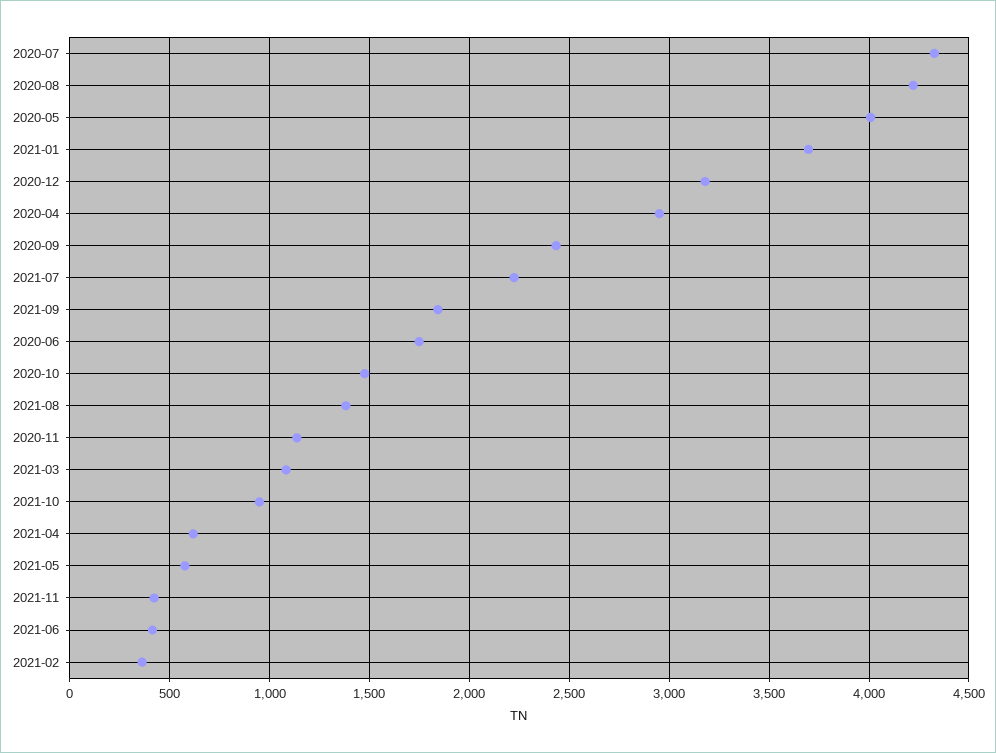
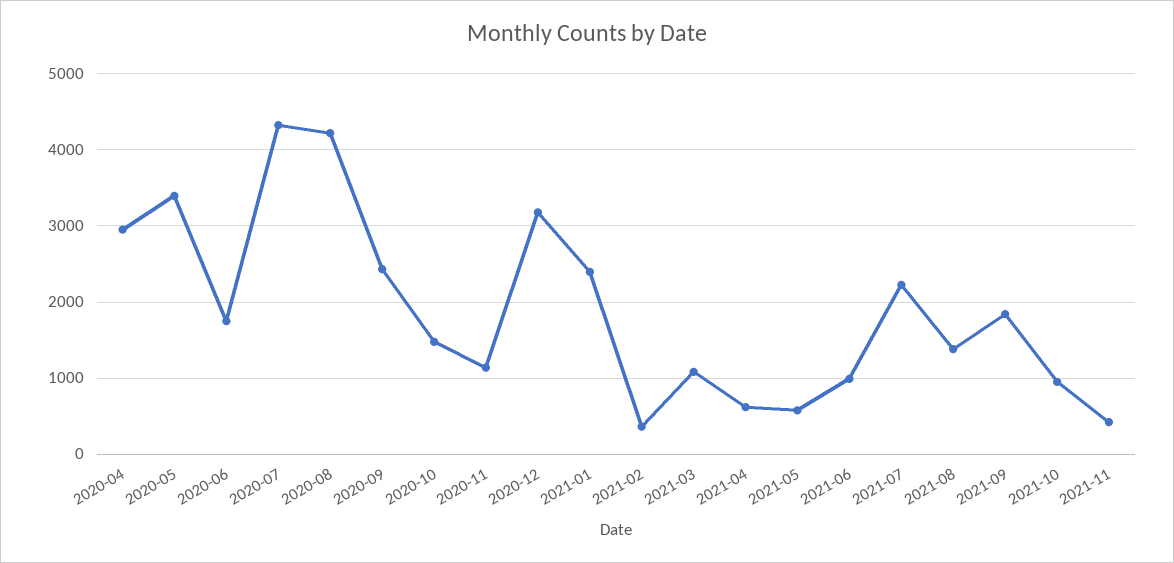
  {
    "2020-07": 4350,
    "2020-08": 4200,
-   "2020-05": 4000,
+   "2020-05": 3400,
-   "2021-01": 3700,
+   "2021-01": 2400,
    "2020-12": 3200,
    "2020-04": 2950,
    "2020-09": 2450,
    "2021-07": 2200,
    "2021-09": 1850,
    "2020-06": 1750,
    "2020-10": 1500,
    "2021-08": 1400,
    "2020-11": 1150,
    "2021-03": 1100,
    "2021-10": 950,
    "2021-04": 600,
    "2021-05": 600,
    "2021-11": 400,
-   "2021-06": 400,
+   "2021-06": 1000,
    "2021-02": 350
  }

